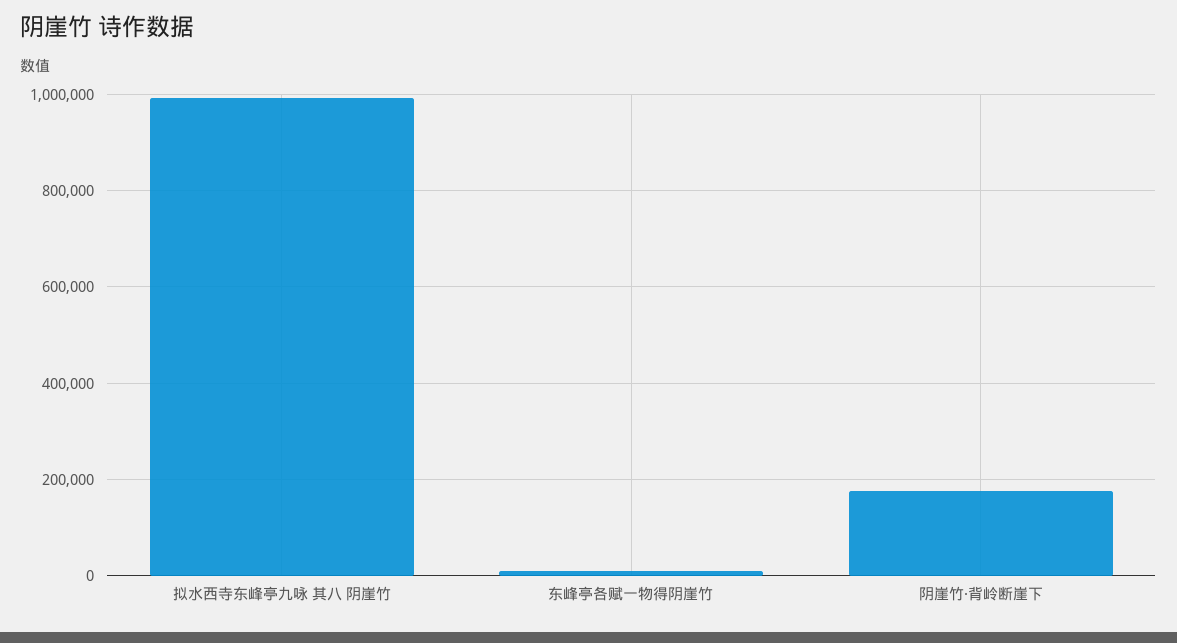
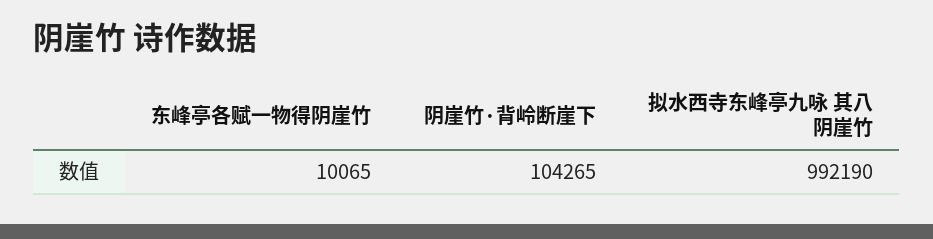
  {
    "拟水西寺东峰亭九咏 其八 阴崖竹": 992190,
    "东峰亭各赋一物得阴崖竹": 10065,
-   "阴崖竹·背岭断崖下": 180000
+   "阴崖竹·背岭断崖下": 104265
  }

